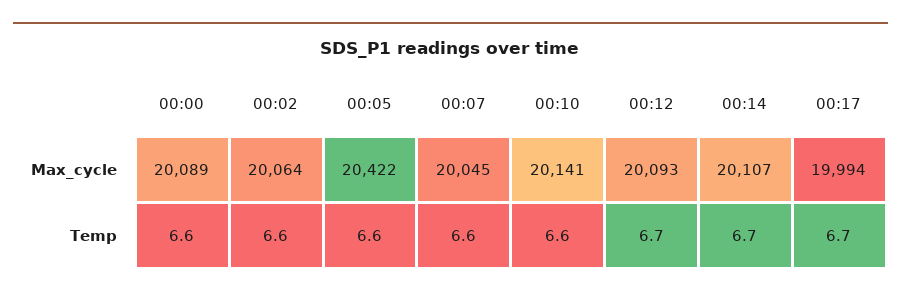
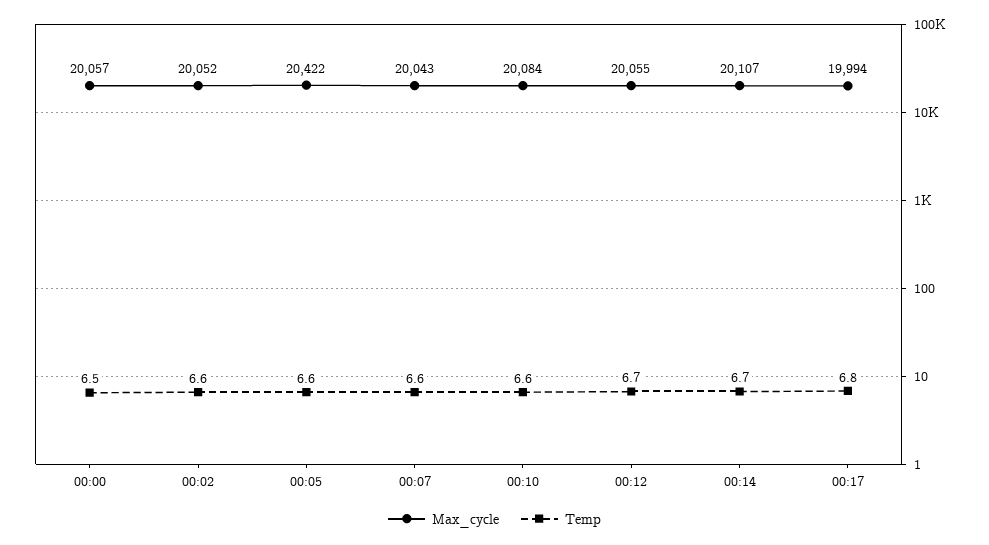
  {
    "Max_cycle": {
-     "00:00": 20089,
+     "00:00": 20057,
-     "00:02": 20064,
+     "00:02": 20052,
      "00:05": 20422,
-     "00:07": 20045,
+     "00:07": 20043,
-     "00:10": 20141,
+     "00:10": 20084,
-     "00:12": 20093,
+     "00:12": 20055,
      "00:14": 20107,
      "00:17": 19994
    },
    "Temp": {
-     "00:00": 6.6,
+     "00:00": 6.5,
      "00:02": 6.6,
      "00:05": 6.6,
      "00:07": 6.6,
      "00:10": 6.6,
      "00:12": 6.7,
      "00:14": 6.7,
-     "00:17": 6.7
+     "00:17": 6.8
    }
  }

